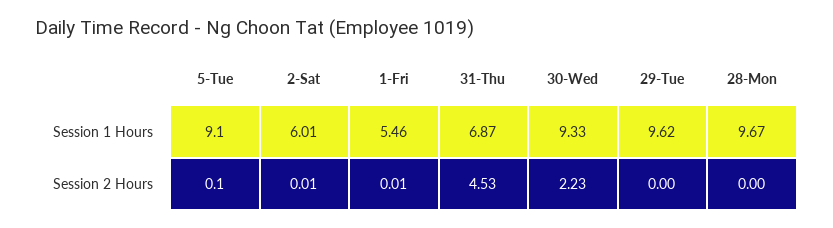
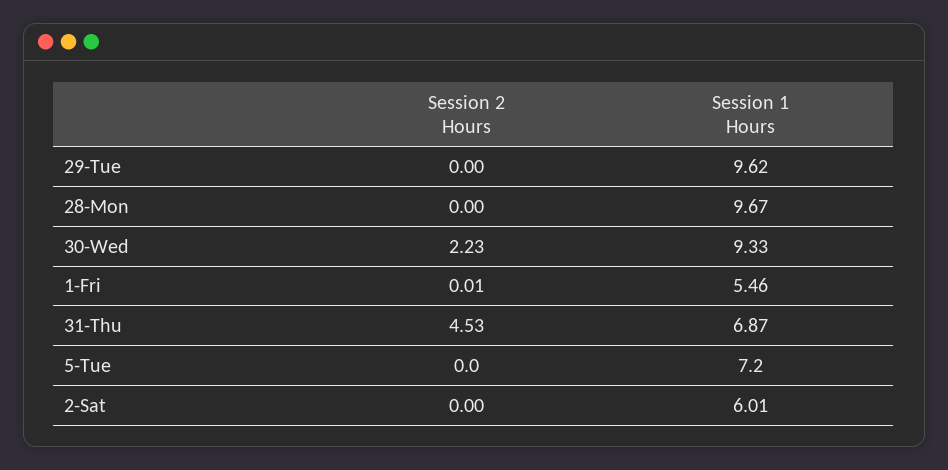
  {
    "5-Tue": {
-     "Session 1 Hours": 9.1,
+     "Session 1 Hours": 7.2,
-     "Session 2 Hours": 0.1
+     "Session 2 Hours": 0
    },
    "2-Sat": {
      "Session 1 Hours": 6.01,
-     "Session 2 Hours": 0.01
+     "Session 2 Hours": 0
    },
    "1-Fri": {
      "Session 1 Hours": 5.46,
      "Session 2 Hours": 0.01
    },
    "31-Thu": {
      "Session 1 Hours": 6.87,
      "Session 2 Hours": 4.53
    },
    "30-Wed": {
      "Session 1 Hours": 9.33,
      "Session 2 Hours": 2.23
    },
    "29-Tue": {
      "Session 1 Hours": 9.62,
      "Session 2 Hours": 0
    },
    "28-Mon": {
      "Session 1 Hours": 9.67,
      "Session 2 Hours": 0
    }
  }

